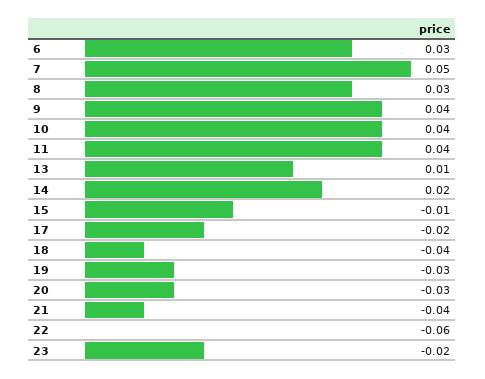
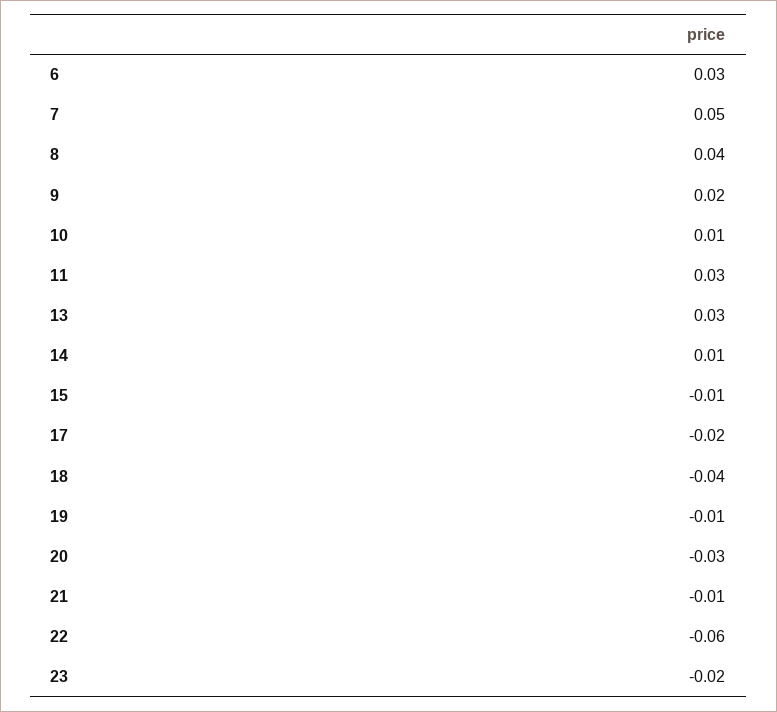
  {
    "6": 0.03,
    "7": 0.05,
-   "8": 0.03,
+   "8": 0.04,
-   "9": 0.04,
+   "9": 0.02,
-   "10": 0.04,
+   "10": 0.01,
-   "11": 0.04,
+   "11": 0.03,
-   "13": 0.01,
+   "13": 0.03,
-   "14": 0.02,
+   "14": 0.01,
    "15": -0.01,
    "17": -0.02,
    "18": -0.04,
-   "19": -0.03,
+   "19": -0.01,
    "20": -0.03,
-   "21": -0.04,
+   "21": -0.01,
    "22": -0.06,
    "23": -0.02
  }

